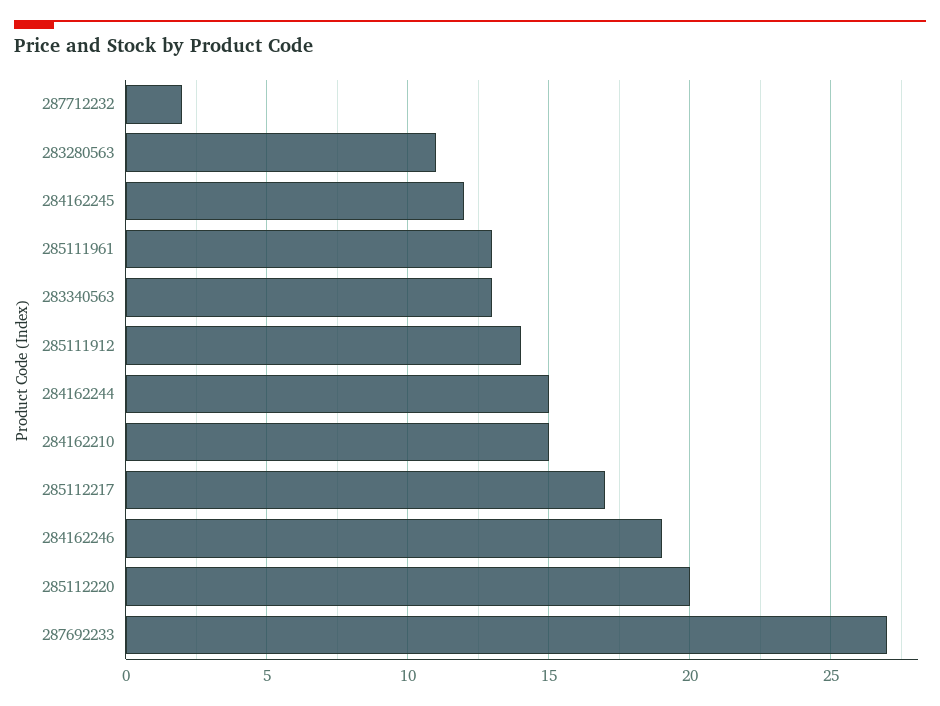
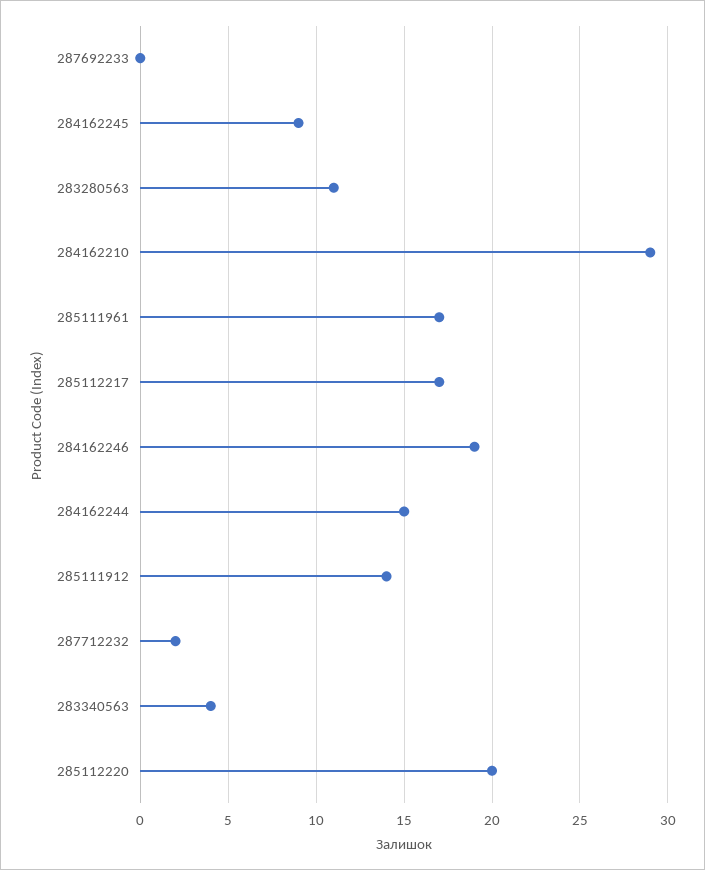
  {
    "287712232": 2,
    "283280563": 11,
-   "284162245": 12,
+   "284162245": 9,
-   "285111961": 13,
+   "285111961": 17,
-   "283340563": 13,
+   "283340563": 4,
    "285111912": 14,
    "284162244": 15,
-   "284162210": 15,
+   "284162210": 29,
    "285112217": 17,
    "284162246": 19,
    "285112220": 20,
-   "287692233": 27
+   "287692233": 0
  }

